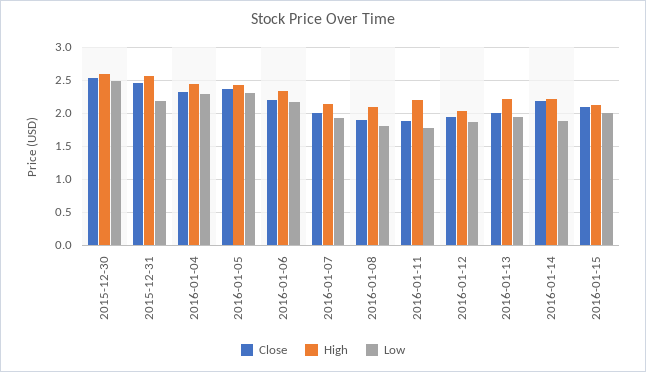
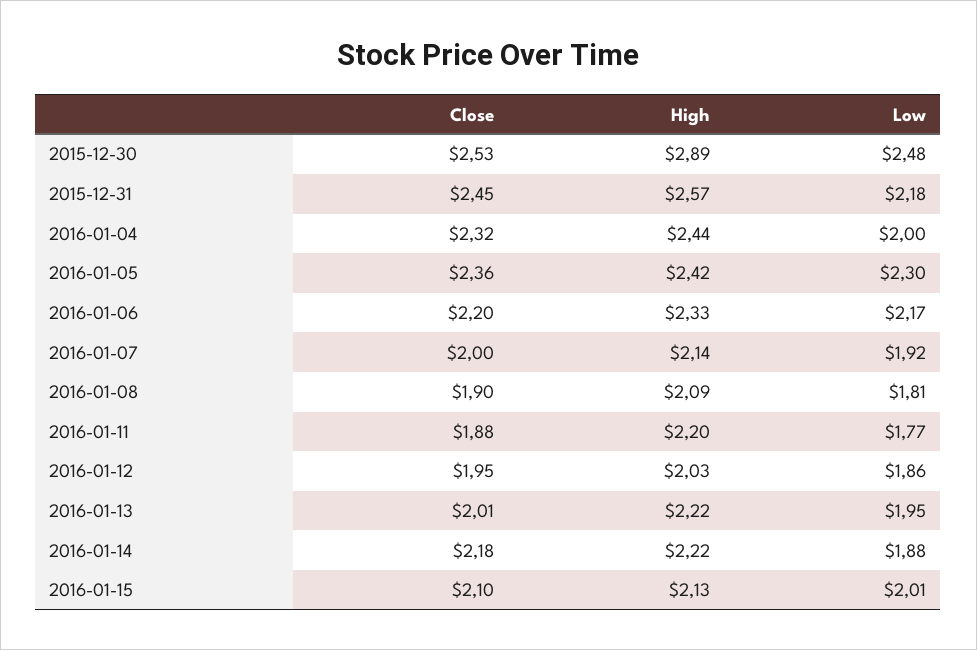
  {
    "Close": {
      "2015-12-30": 2.53,
      "2015-12-31": 2.45,
      "2016-01-04": 2.32,
      "2016-01-05": 2.36,
      "2016-01-06": 2.2,
      "2016-01-07": 2,
      "2016-01-08": 1.9,
      "2016-01-11": 1.88,
      "2016-01-12": 1.95,
      "2016-01-13": 2.01,
      "2016-01-14": 2.18,
      "2016-01-15": 2.1
    },
    "High": {
-     "2015-12-30": 2.6,
+     "2015-12-30": 2.89,
      "2015-12-31": 2.57,
      "2016-01-04": 2.44,
      "2016-01-05": 2.42,
      "2016-01-06": 2.33,
      "2016-01-07": 2.14,
      "2016-01-08": 2.09,
      "2016-01-11": 2.2,
      "2016-01-12": 2.03,
      "2016-01-13": 2.22,
      "2016-01-14": 2.22,
      "2016-01-15": 2.13
    },
    "Low": {
      "2015-12-30": 2.48,
      "2015-12-31": 2.18,
-     "2016-01-04": 2.3,
+     "2016-01-04": 2,
      "2016-01-05": 2.3,
      "2016-01-06": 2.17,
      "2016-01-07": 1.92,
      "2016-01-08": 1.81,
      "2016-01-11": 1.77,
      "2016-01-12": 1.86,
      "2016-01-13": 1.95,
      "2016-01-14": 1.88,
      "2016-01-15": 2.01
    }
  }

